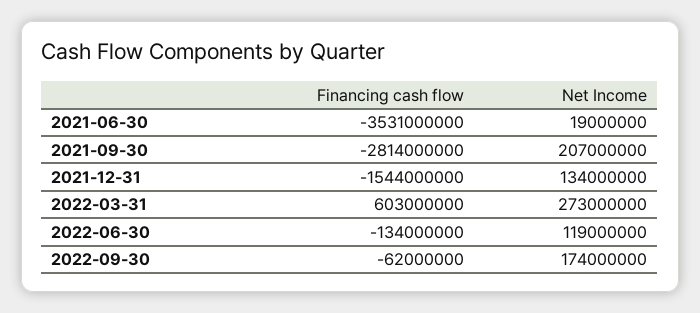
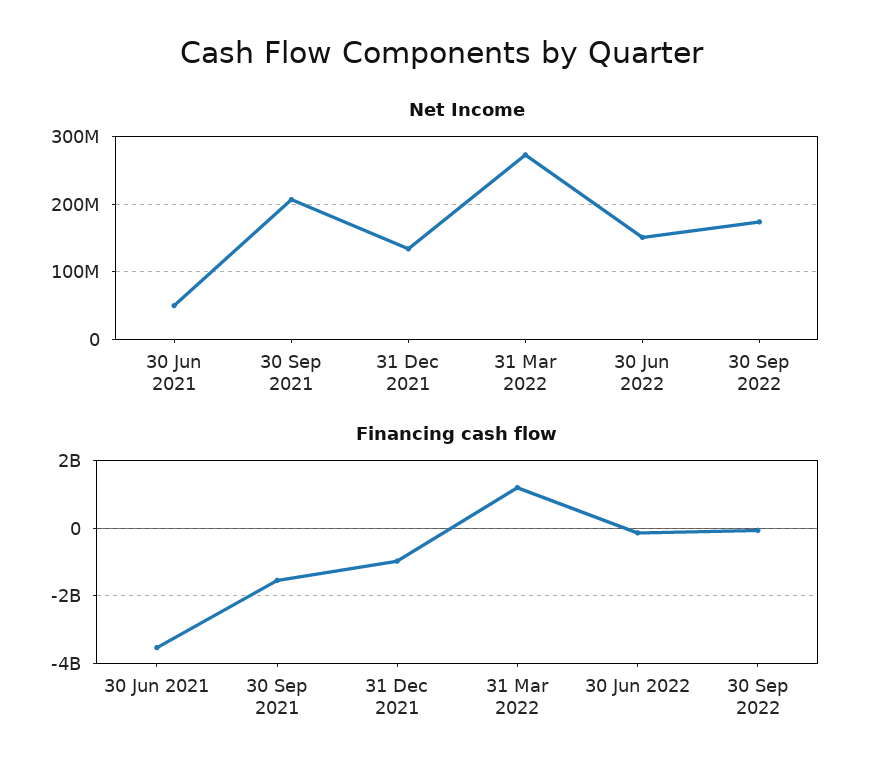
  {
    "Financing cash flow": {
      "2021-06-30": -3531000000,
-     "2021-09-30": -2814000000,
+     "2021-09-30": -1600000000,
-     "2021-12-31": -1544000000,
+     "2021-12-31": -1000000000,
-     "2022-03-31": 603000000,
+     "2022-03-31": 1200000000,
      "2022-06-30": -134000000,
      "2022-09-30": -62000000
    },
    "Net Income": {
-     "2021-06-30": 19000000,
+     "2021-06-30": 50000000,
      "2021-09-30": 207000000,
      "2021-12-31": 134000000,
      "2022-03-31": 273000000,
-     "2022-06-30": 119000000,
+     "2022-06-30": 150000000,
      "2022-09-30": 174000000
    }
  }

